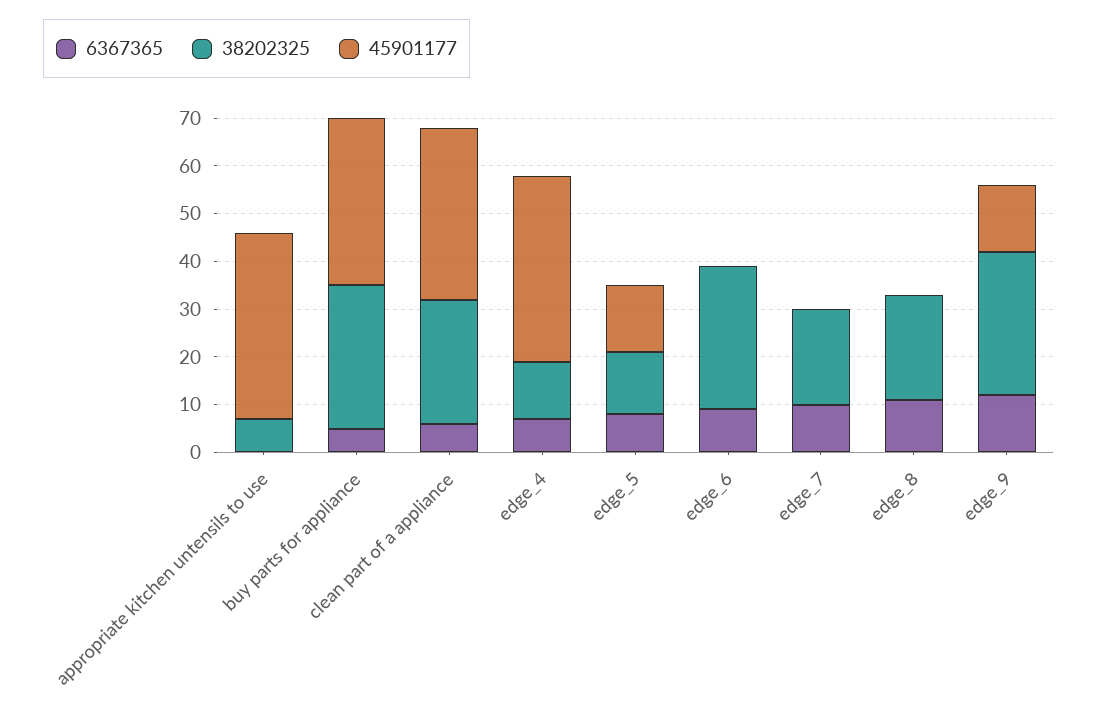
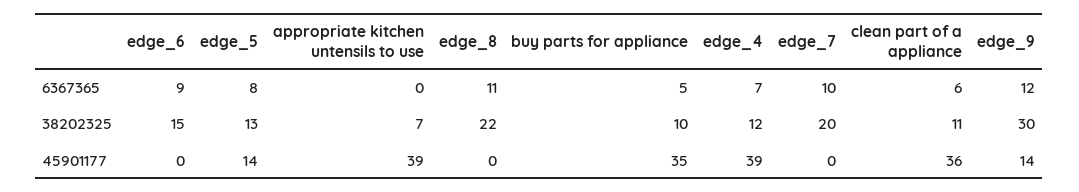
  {
    "6367365": {
      "appropriate kitchen untensils to use": 0,
      "buy parts for appliance": 5,
      "clean part of a appliance": 6,
      "edge_4": 7,
      "edge_5": 8,
      "edge_6": 9,
      "edge_7": 10,
      "edge_8": 11,
      "edge_9": 12
    },
    "38202325": {
      "appropriate kitchen untensils to use": 7,
-     "buy parts for appliance": 30,
+     "buy parts for appliance": 10,
-     "clean part of a appliance": 25,
+     "clean part of a appliance": 11,
      "edge_4": 12,
      "edge_5": 13,
-     "edge_6": 30,
+     "edge_6": 15,
      "edge_7": 20,
      "edge_8": 22,
      "edge_9": 30
    },
    "45901177": {
      "appropriate kitchen untensils to use": 39,
      "buy parts for appliance": 35,
      "clean part of a appliance": 36,
      "edge_4": 39,
      "edge_5": 14,
      "edge_6": 0,
      "edge_7": 0,
      "edge_8": 0,
      "edge_9": 14
    }
  }

